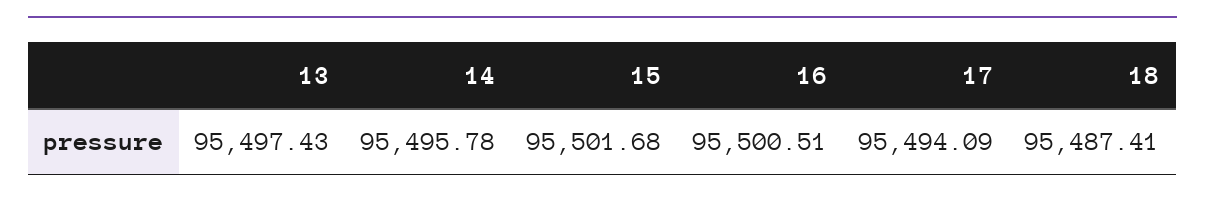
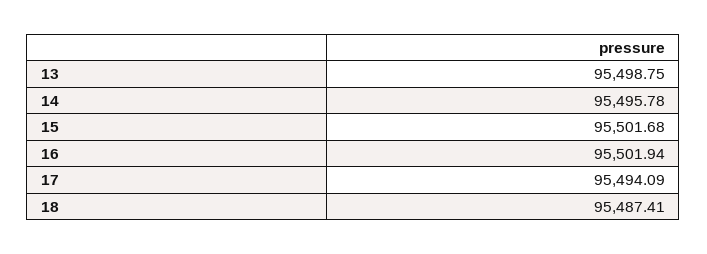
  {
-   "13": 95497.43,
+   "13": 95498.75,
    "14": 95495.78,
    "15": 95501.68,
-   "16": 95500.51,
+   "16": 95501.94,
    "17": 95494.09,
    "18": 95487.41
  }

